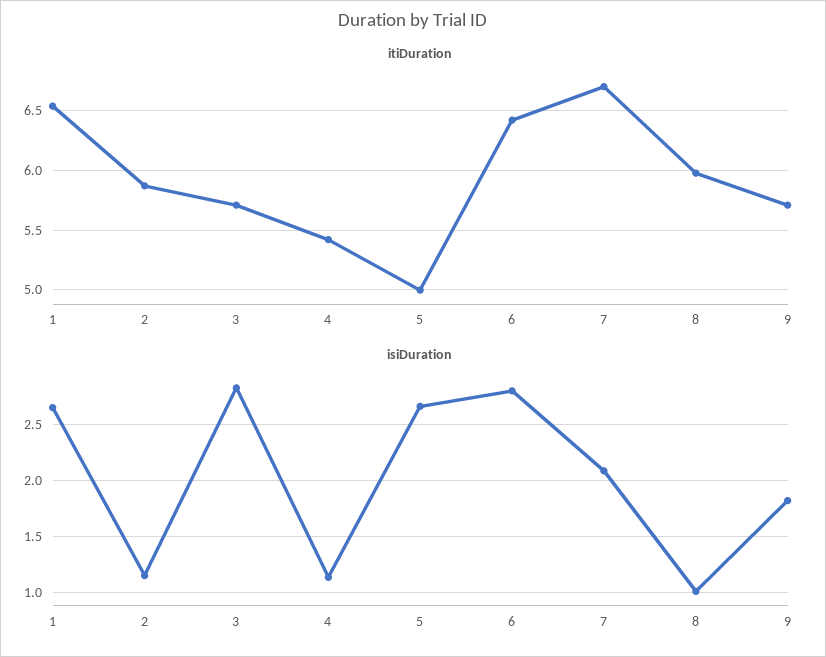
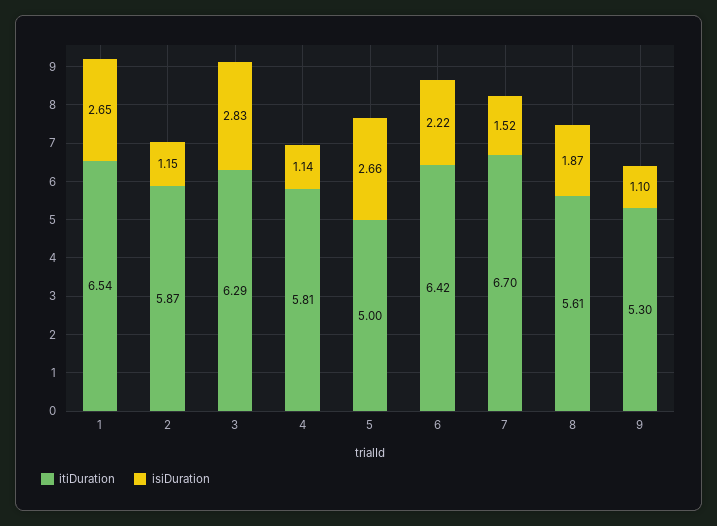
  {
    "itiDuration": {
      "1": 6.54,
      "2": 5.87,
-     "3": 5.7,
+     "3": 6.29,
-     "4": 5.4,
+     "4": 5.81,
      "5": 5,
      "6": 6.42,
      "7": 6.7,
-     "8": 6,
+     "8": 5.61,
-     "9": 5.7
+     "9": 5.3
    },
    "isiDuration": {
      "1": 2.65,
      "2": 1.15,
      "3": 2.83,
      "4": 1.14,
      "5": 2.66,
-     "6": 2.8,
+     "6": 2.22,
-     "7": 2.1,
+     "7": 1.52,
-     "8": 1,
+     "8": 1.87,
-     "9": 1.8
+     "9": 1.1
    }
  }

